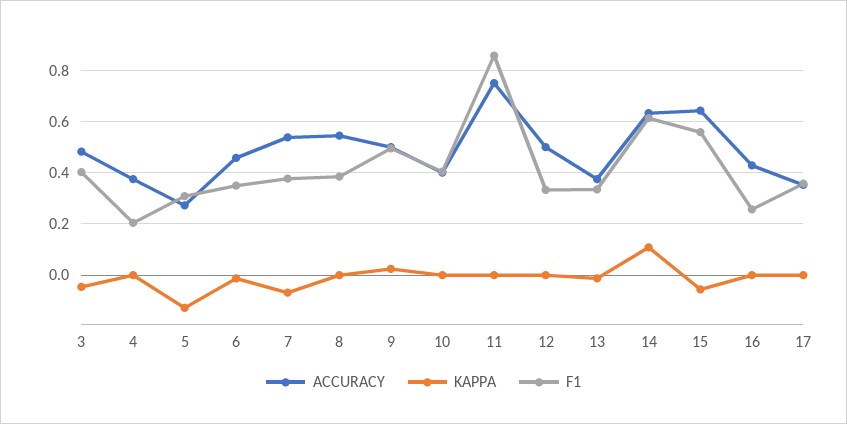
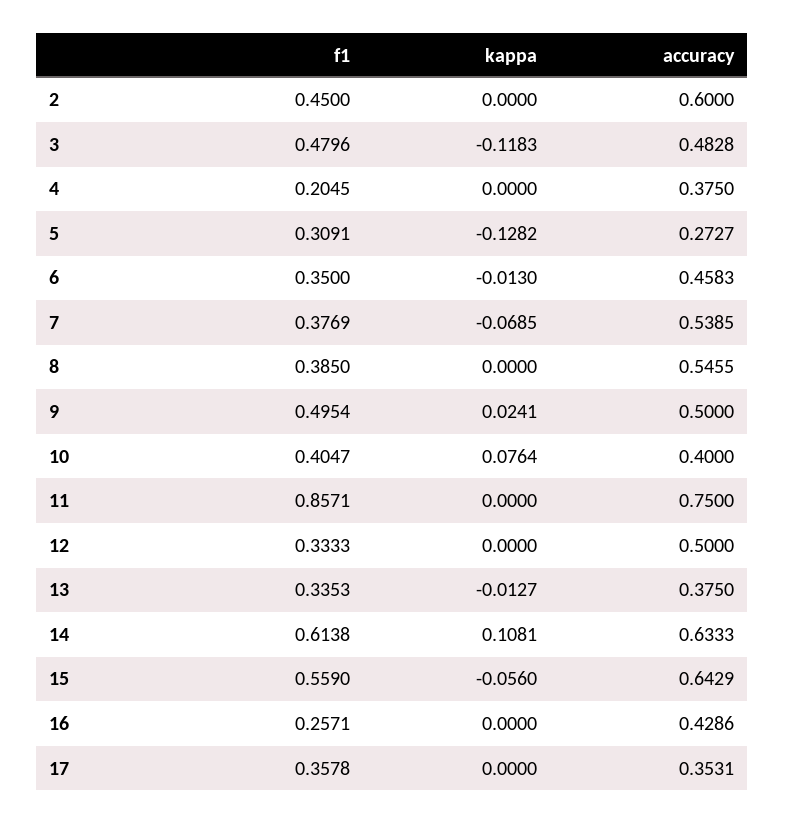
  {
    "ACCURACY": {
      "3": 0.4828,
      "4": 0.375,
      "5": 0.2727,
      "6": 0.4583,
      "7": 0.5385,
      "8": 0.5455,
      "9": 0.5,
      "10": 0.4,
      "11": 0.75,
      "12": 0.5,
      "13": 0.375,
      "14": 0.6333,
      "15": 0.6429,
      "16": 0.4286,
-     "17": 0.3531
+     "17": 0.3531,
+     "2": 0.6
    },
    "KAPPA": {
-     "3": -0.05,
+     "3": -0.1183,
      "4": 0,
      "5": -0.1282,
      "6": -0.013,
      "7": -0.0685,
      "8": 0,
      "9": 0.0241,
-     "10": 0,
+     "10": 0.0764,
      "11": 0,
      "12": 0,
      "13": -0.0127,
      "14": 0.1081,
      "15": -0.056,
      "16": 0,
-     "17": 0
+     "17": 0,
+     "2": 0
    },
    "F1": {
-     "3": 0.4,
+     "3": 0.4796,
      "4": 0.2045,
      "5": 0.3091,
      "6": 0.35,
      "7": 0.3769,
      "8": 0.385,
      "9": 0.4954,
      "10": 0.4047,
      "11": 0.8571,
      "12": 0.3333,
      "13": 0.3353,
      "14": 0.6138,
      "15": 0.559,
      "16": 0.2571,
-     "17": 0.3578
+     "17": 0.3578,
+     "2": 0.45
    }
  }

